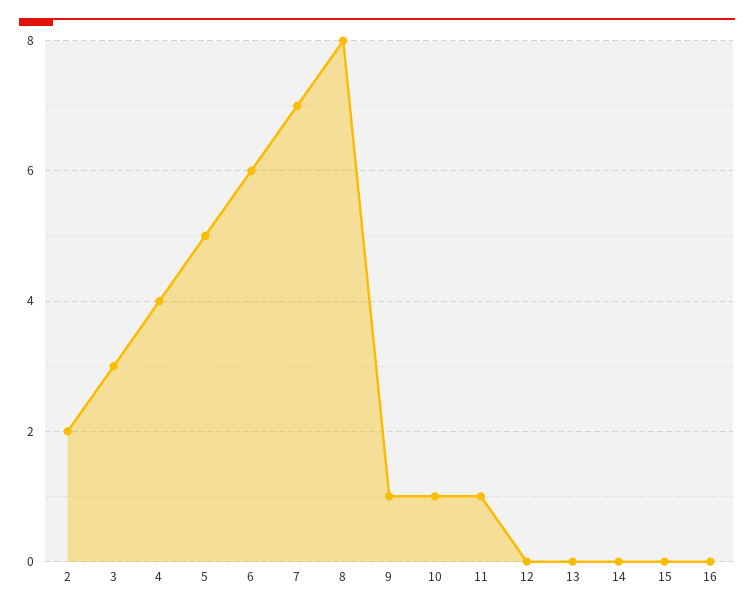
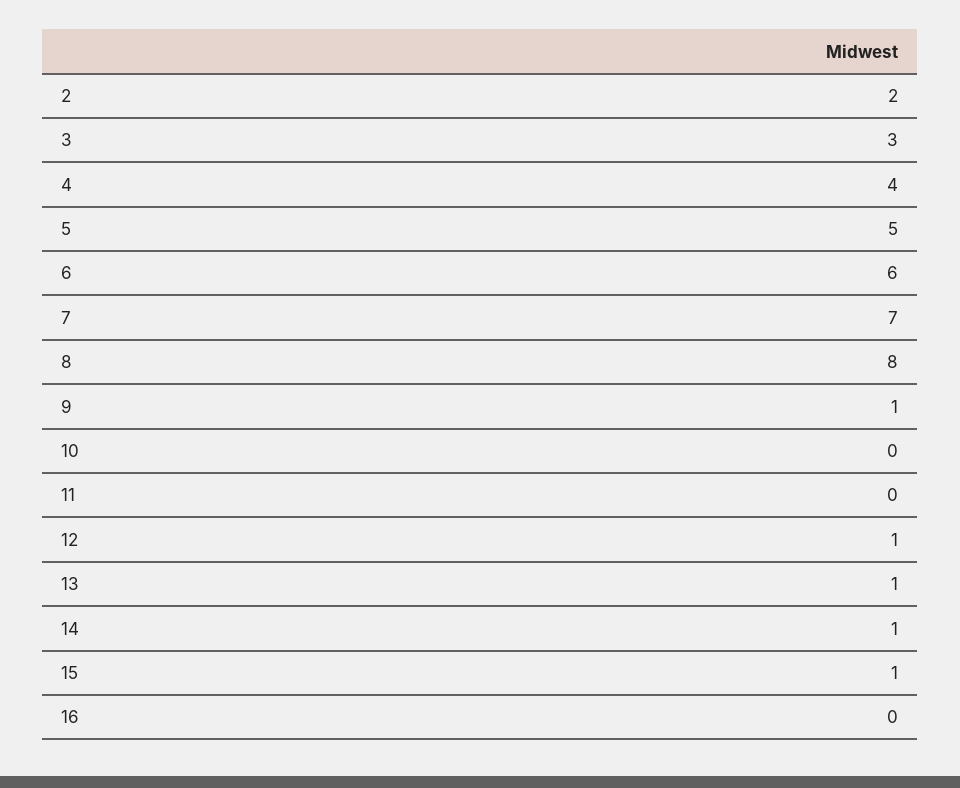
  {
    "2": 2,
    "3": 3,
    "4": 4,
    "5": 5,
    "6": 6,
    "7": 7,
    "8": 8,
    "9": 1,
-   "10": 1,
+   "10": 0,
-   "11": 1,
+   "11": 0,
-   "12": 0,
+   "12": 1,
-   "13": 0,
+   "13": 1,
-   "14": 0,
+   "14": 1,
-   "15": 0,
+   "15": 1,
    "16": 0
  }

